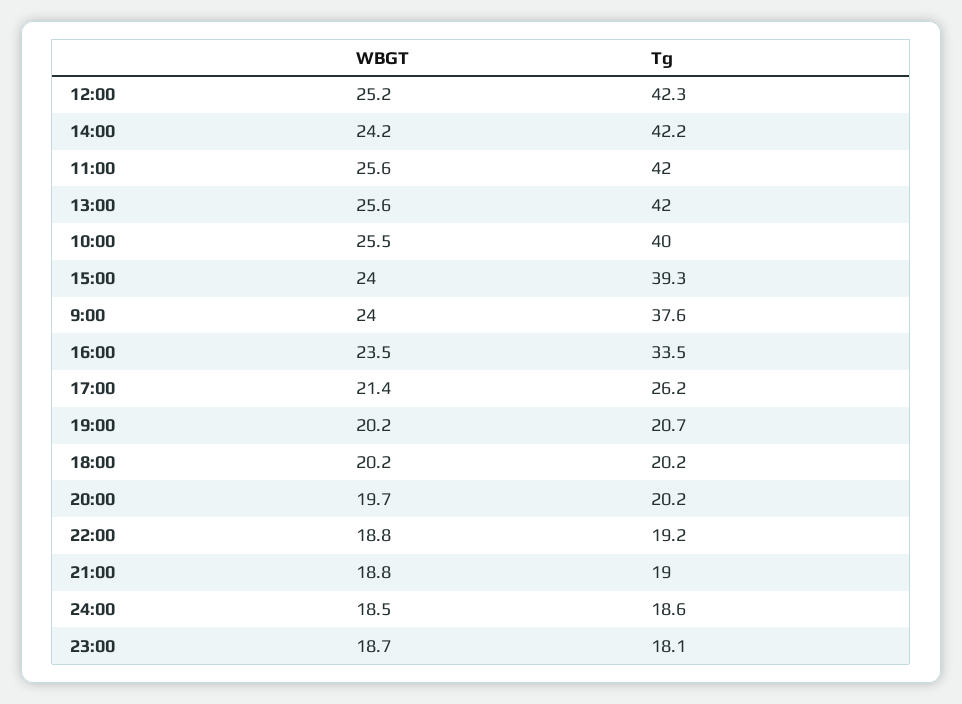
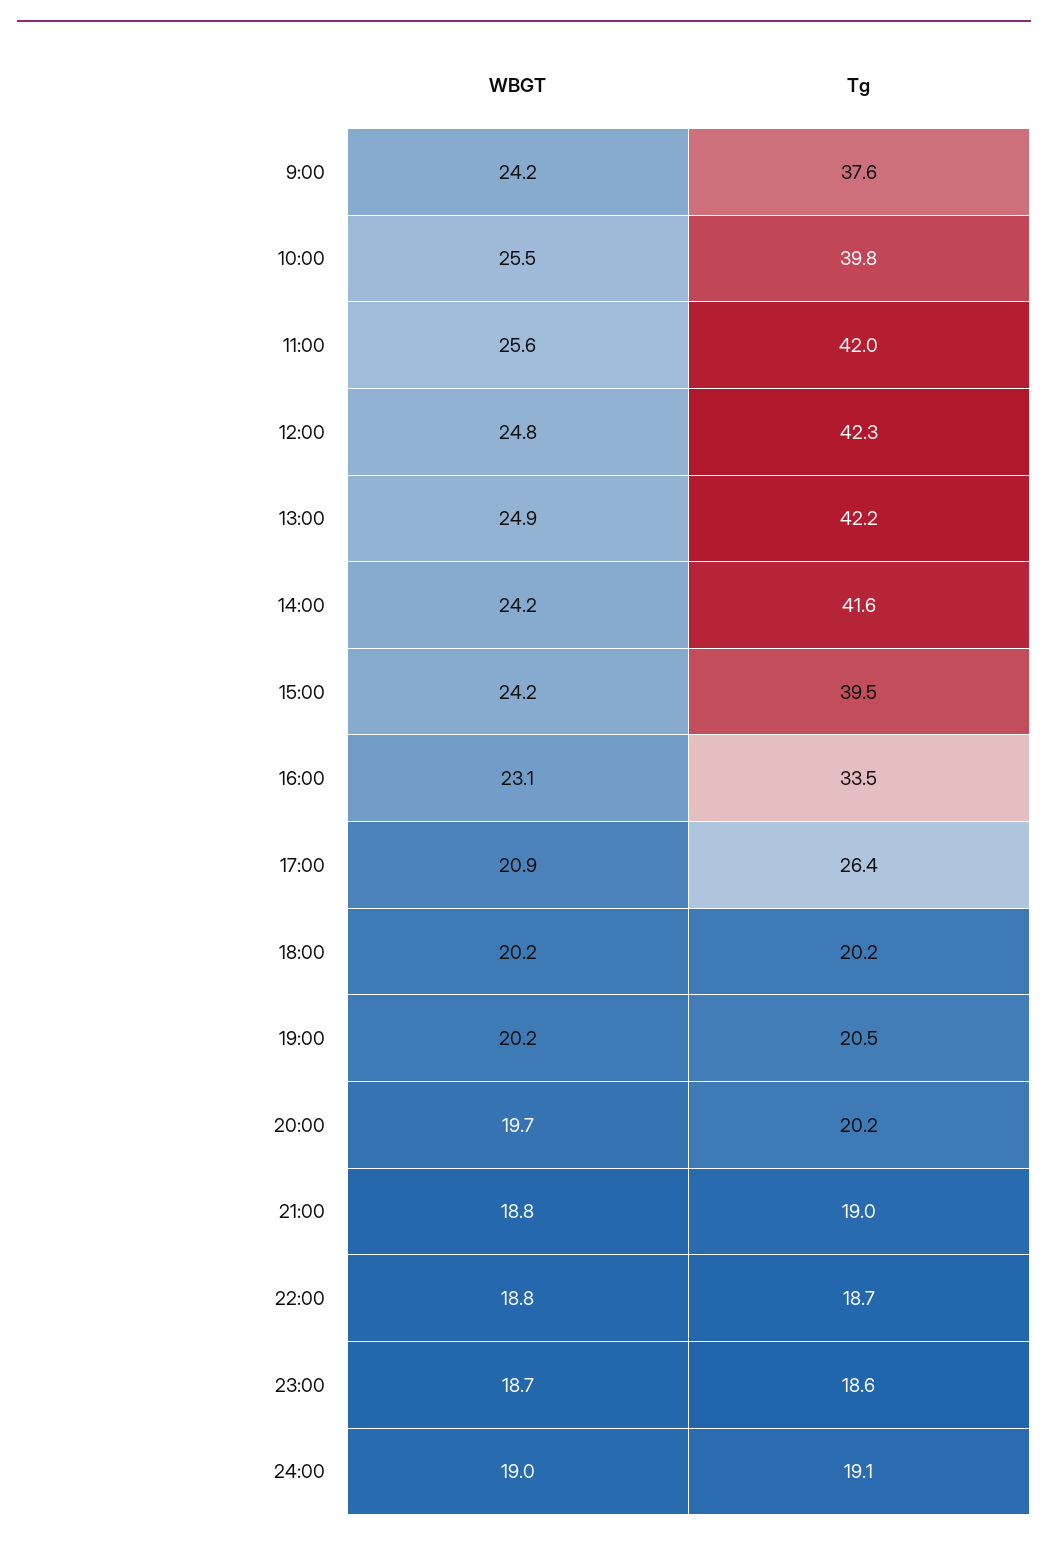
  {
    "WBGT": {
-     "12:00": 25.2,
+     "12:00": 24.8,
      "14:00": 24.2,
      "11:00": 25.6,
-     "13:00": 25.6,
+     "13:00": 24.9,
      "10:00": 25.5,
-     "15:00": 24,
+     "15:00": 24.2,
-     "9:00": 24,
+     "9:00": 24.2,
-     "16:00": 23.5,
+     "16:00": 23.1,
-     "17:00": 21.4,
+     "17:00": 20.9,
      "19:00": 20.2,
      "18:00": 20.2,
      "20:00": 19.7,
      "22:00": 18.8,
      "21:00": 18.8,
-     "24:00": 18.5,
+     "24:00": 19,
      "23:00": 18.7
    },
    "Tg": {
      "12:00": 42.3,
-     "14:00": 42.2,
+     "14:00": 41.6,
      "11:00": 42,
-     "13:00": 42,
+     "13:00": 42.2,
-     "10:00": 40,
+     "10:00": 39.8,
-     "15:00": 39.3,
+     "15:00": 39.5,
      "9:00": 37.6,
      "16:00": 33.5,
-     "17:00": 26.2,
+     "17:00": 26.4,
-     "19:00": 20.7,
+     "19:00": 20.5,
      "18:00": 20.2,
      "20:00": 20.2,
-     "22:00": 19.2,
+     "22:00": 18.7,
      "21:00": 19,
-     "24:00": 18.6,
+     "24:00": 19.1,
-     "23:00": 18.1
+     "23:00": 18.6
    }
  }

